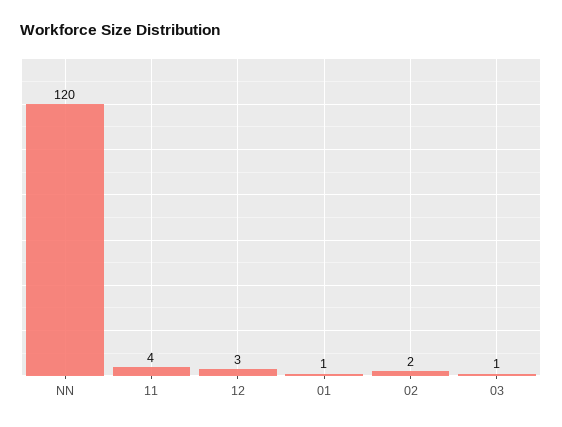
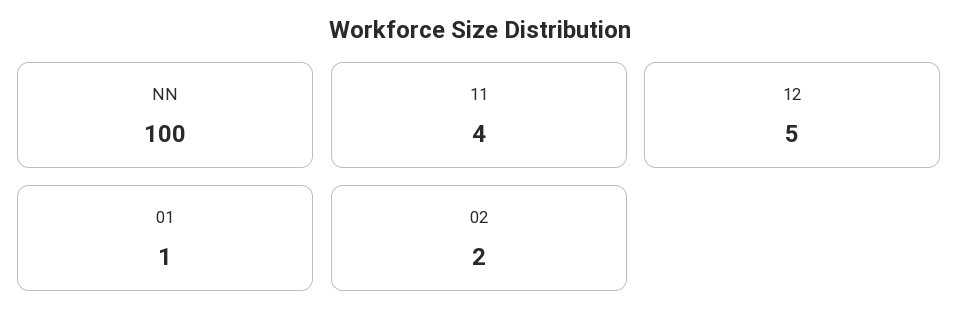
  {
-   "NN": 120,
+   "NN": 100,
    "11": 4,
-   "12": 3,
+   "12": 5,
    "01": 1,
-   "02": 2,
+   "02": 2
-   "03": 1
  }

